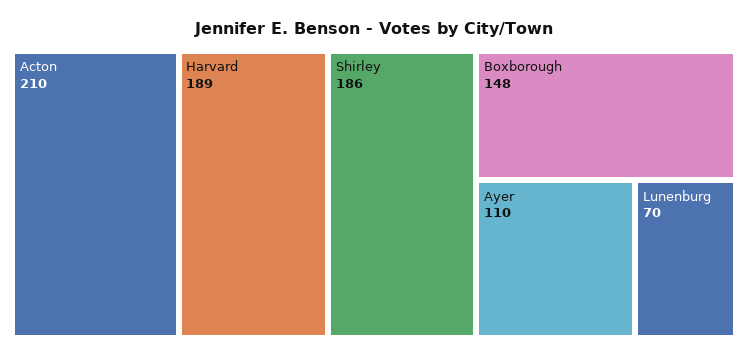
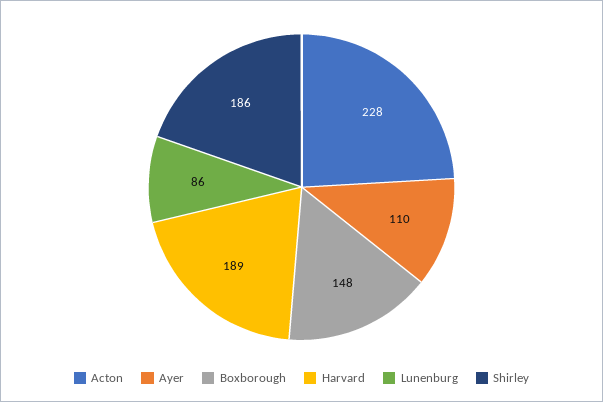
  {
-   "Acton": 210,
+   "Acton": 228,
    "Harvard": 189,
    "Shirley": 186,
    "Boxborough": 148,
    "Ayer": 110,
-   "Lunenburg": 70
+   "Lunenburg": 86
  }

